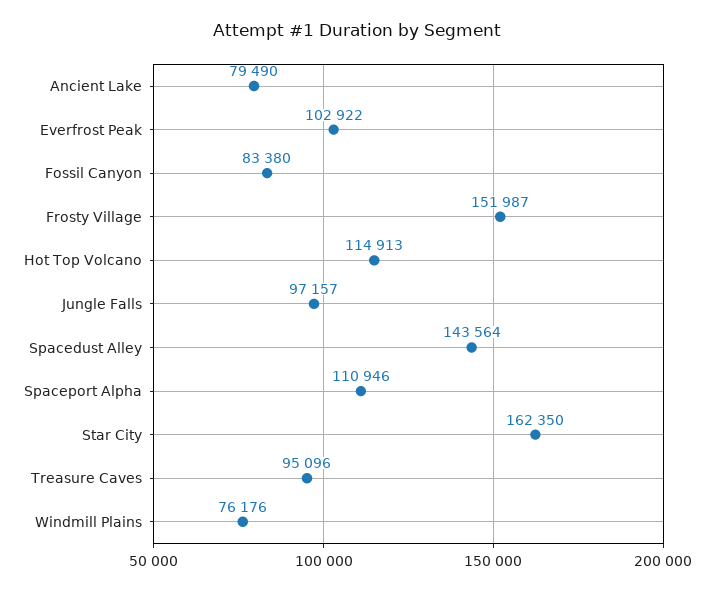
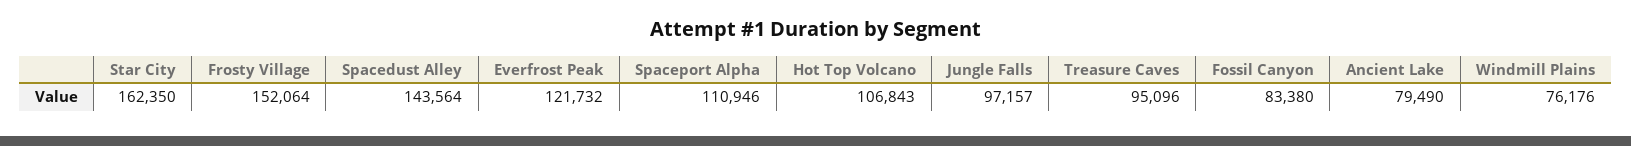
  {
    "Ancient Lake": 79490,
-   "Everfrost Peak": 102922,
+   "Everfrost Peak": 121732,
    "Fossil Canyon": 83380,
-   "Frosty Village": 151987,
+   "Frosty Village": 152064,
-   "Hot Top Volcano": 114913,
+   "Hot Top Volcano": 106843,
    "Jungle Falls": 97157,
    "Spacedust Alley": 143564,
    "Spaceport Alpha": 110946,
    "Star City": 162350,
    "Treasure Caves": 95096,
    "Windmill Plains": 76176
  }

